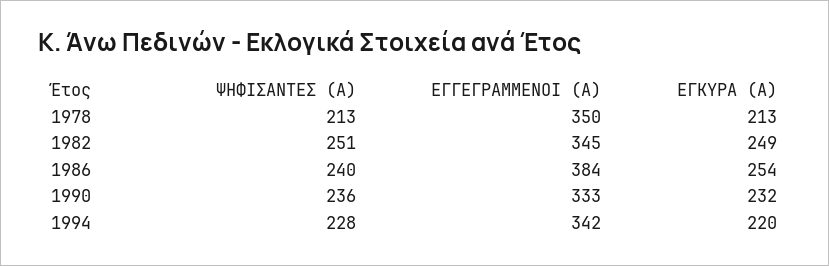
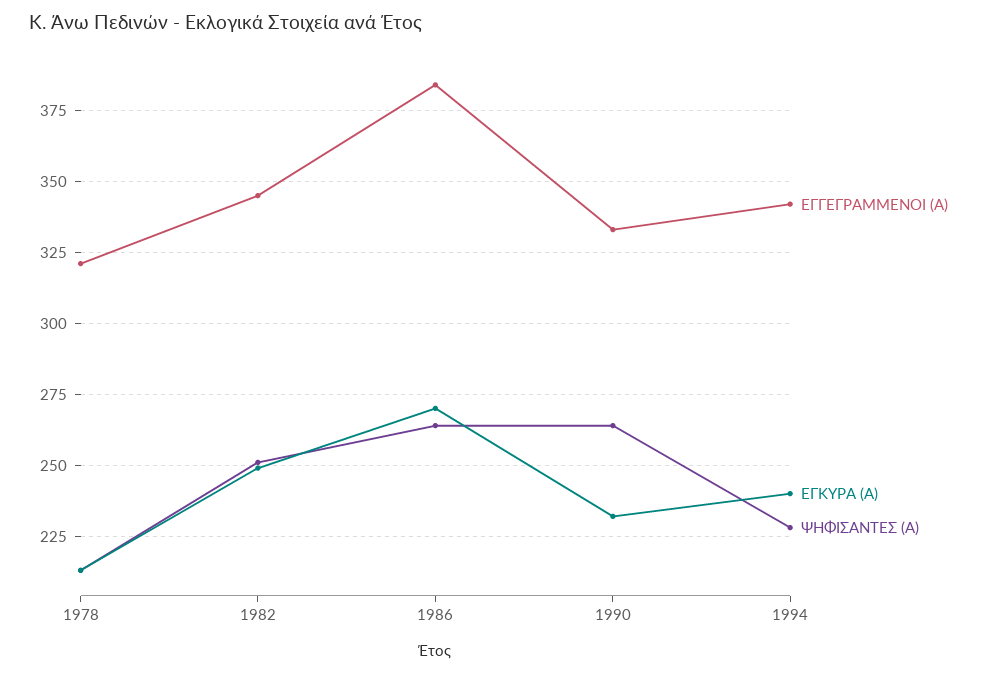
  {
    "ΨΗΦΙΣΑΝΤΕΣ (Α)": {
      "1978": 213,
      "1982": 251,
-     "1986": 240,
+     "1986": 265,
-     "1990": 236,
+     "1990": 265,
      "1994": 228
    },
    "ΕΓΓΕΓΡΑΜΜΕΝΟΙ (Α)": {
-     "1978": 350,
+     "1978": 320,
      "1982": 345,
      "1986": 384,
      "1990": 333,
      "1994": 342
    },
    "ΕΓΚΥΡΑ (Α)": {
      "1978": 213,
      "1982": 249,
-     "1986": 254,
+     "1986": 270,
      "1990": 232,
-     "1994": 220
+     "1994": 240
    }
  }

